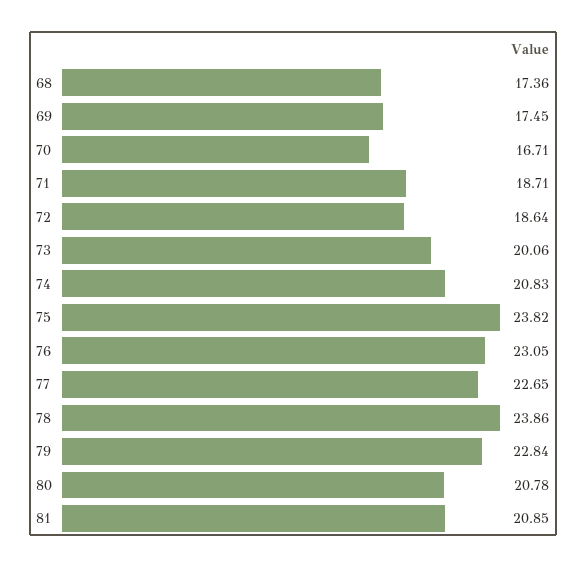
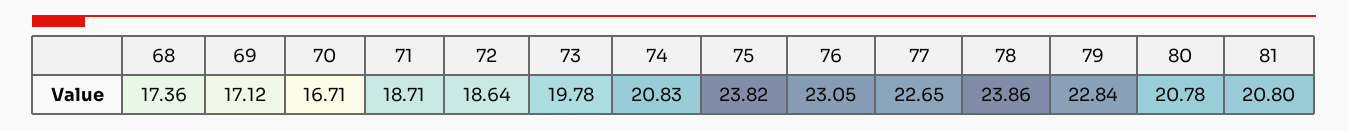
  {
    "68": 17.36,
-   "69": 17.45,
+   "69": 17.12,
    "70": 16.71,
    "71": 18.71,
    "72": 18.64,
-   "73": 20.06,
+   "73": 19.78,
    "74": 20.83,
    "75": 23.82,
    "76": 23.05,
    "77": 22.65,
    "78": 23.86,
    "79": 22.84,
    "80": 20.78,
-   "81": 20.85
+   "81": 20.8
  }

